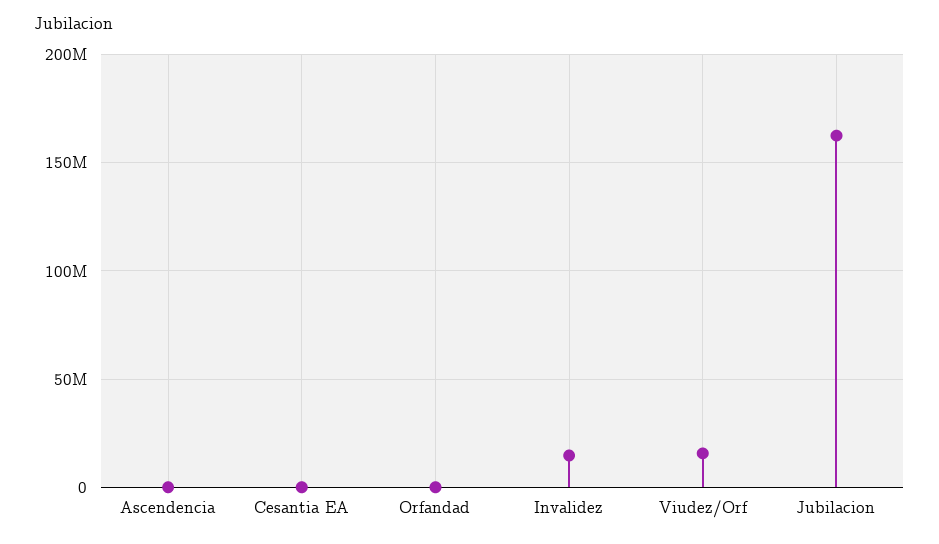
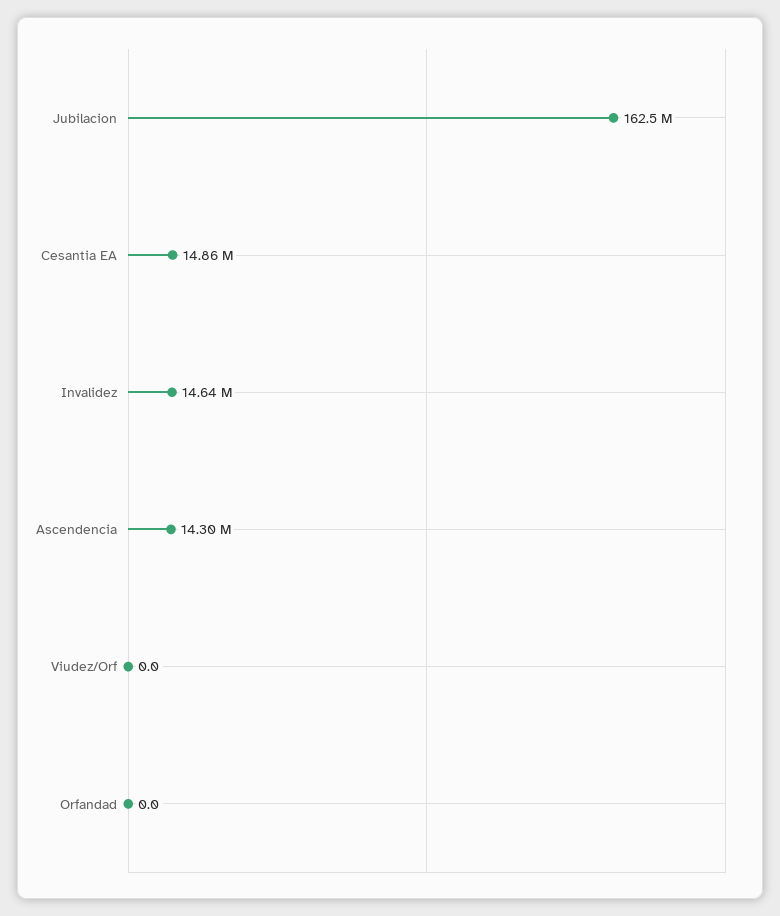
  {
-   "Ascendencia": 0,
+   "Ascendencia": 14300000,
-   "Cesantia EA": 0,
+   "Cesantia EA": 14860000,
    "Orfandad": 0,
    "Invalidez": 14640000,
-   "Viudez/Orf": 15000000,
+   "Viudez/Orf": 0,
    "Jubilacion": 162500000
  }

